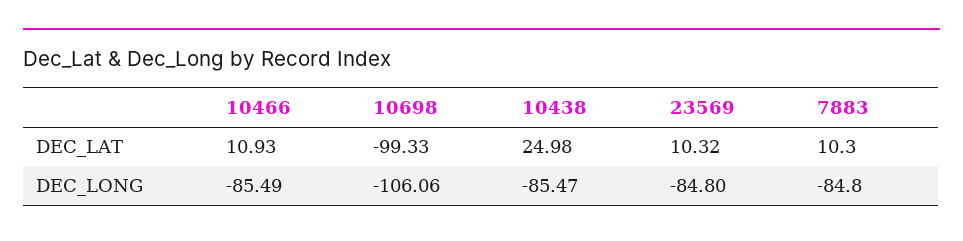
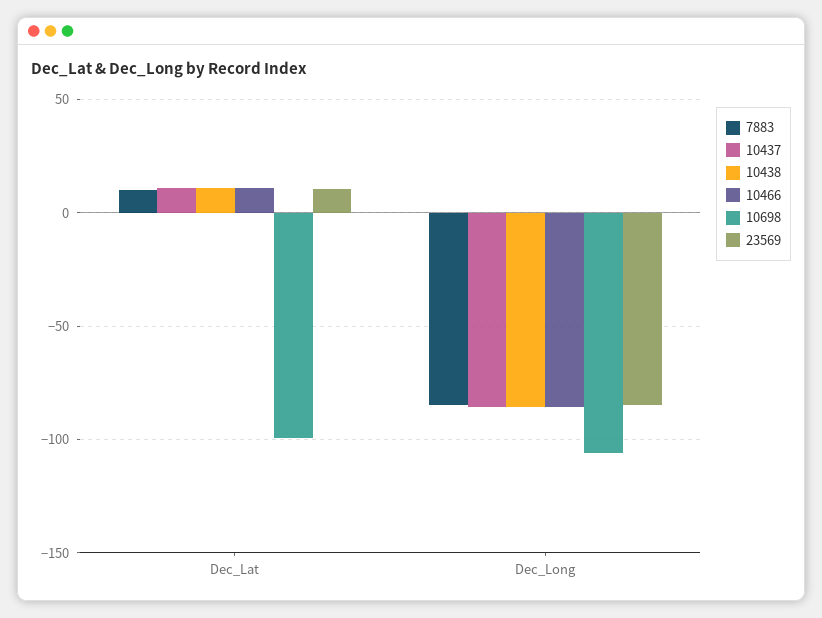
  {
    "10466": {
      "DEC_LAT": 10.93,
      "DEC_LONG": -85.49
    },
    "10698": {
      "DEC_LAT": -99.33,
      "DEC_LONG": -106.06
    },
    "10438": {
-     "DEC_LAT": 24.98,
+     "DEC_LAT": 10,
      "DEC_LONG": -85.47
    },
    "23569": {
      "DEC_LAT": 10.32,
      "DEC_LONG": -84.8
    },
    "7883": {
      "DEC_LAT": 10.3,
      "DEC_LONG": -84.8
-   }
+   },
+   "10437": {
+     "DEC_LAT": 10,
+     "DEC_LONG": -85
+   }
  }

